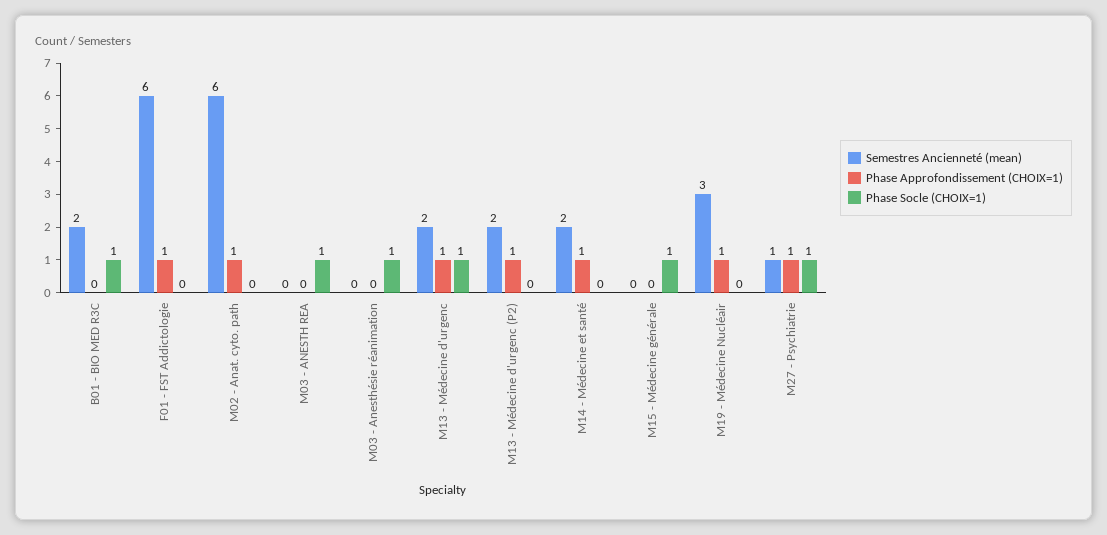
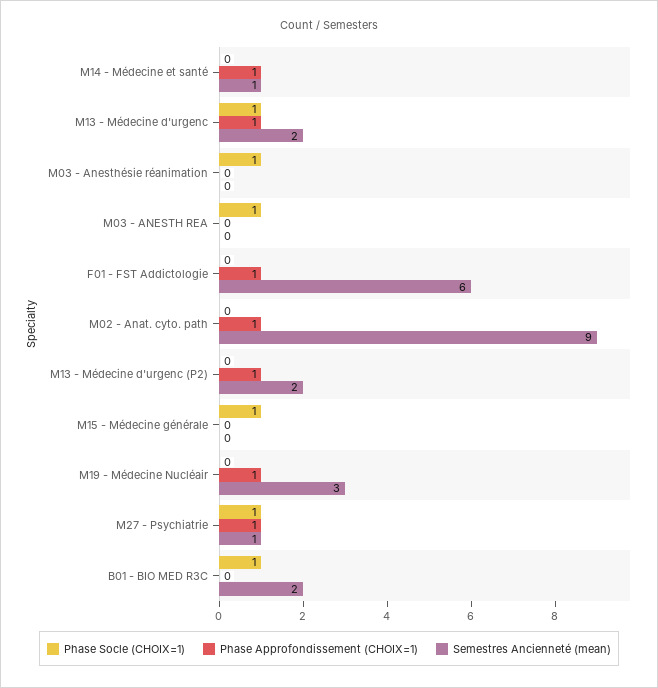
  {
    "Semestres Ancienneté (mean)": {
      "B01 - BIO MED R3C": 2,
      "F01 - FST Addictologie": 6,
-     "M02 - Anat. cyto. path": 6,
+     "M02 - Anat. cyto. path": 9,
      "M03 - ANESTH REA": 0,
      "M03 - Anesthésie réanimation": 0,
      "M13 - Médecine d'urgenc": 2,
      "M13 - Médecine d'urgenc (P2)": 2,
-     "M14 - Médecine et santé": 2,
+     "M14 - Médecine et santé": 1,
      "M15 - Médecine générale": 0,
      "M19 - Médecine Nucléair": 3,
      "M27 - Psychiatrie": 1
    },
    "Phase Approfondissement (CHOIX=1)": {
      "B01 - BIO MED R3C": 0,
      "F01 - FST Addictologie": 1,
      "M02 - Anat. cyto. path": 1,
      "M03 - ANESTH REA": 0,
      "M03 - Anesthésie réanimation": 0,
      "M13 - Médecine d'urgenc": 1,
      "M13 - Médecine d'urgenc (P2)": 1,
      "M14 - Médecine et santé": 1,
      "M15 - Médecine générale": 0,
      "M19 - Médecine Nucléair": 1,
      "M27 - Psychiatrie": 1
    },
    "Phase Socle (CHOIX=1)": {
      "B01 - BIO MED R3C": 1,
      "F01 - FST Addictologie": 0,
      "M02 - Anat. cyto. path": 0,
      "M03 - ANESTH REA": 1,
      "M03 - Anesthésie réanimation": 1,
      "M13 - Médecine d'urgenc": 1,
      "M13 - Médecine d'urgenc (P2)": 0,
      "M14 - Médecine et santé": 0,
      "M15 - Médecine générale": 1,
      "M19 - Médecine Nucléair": 0,
      "M27 - Psychiatrie": 1
    }
  }

